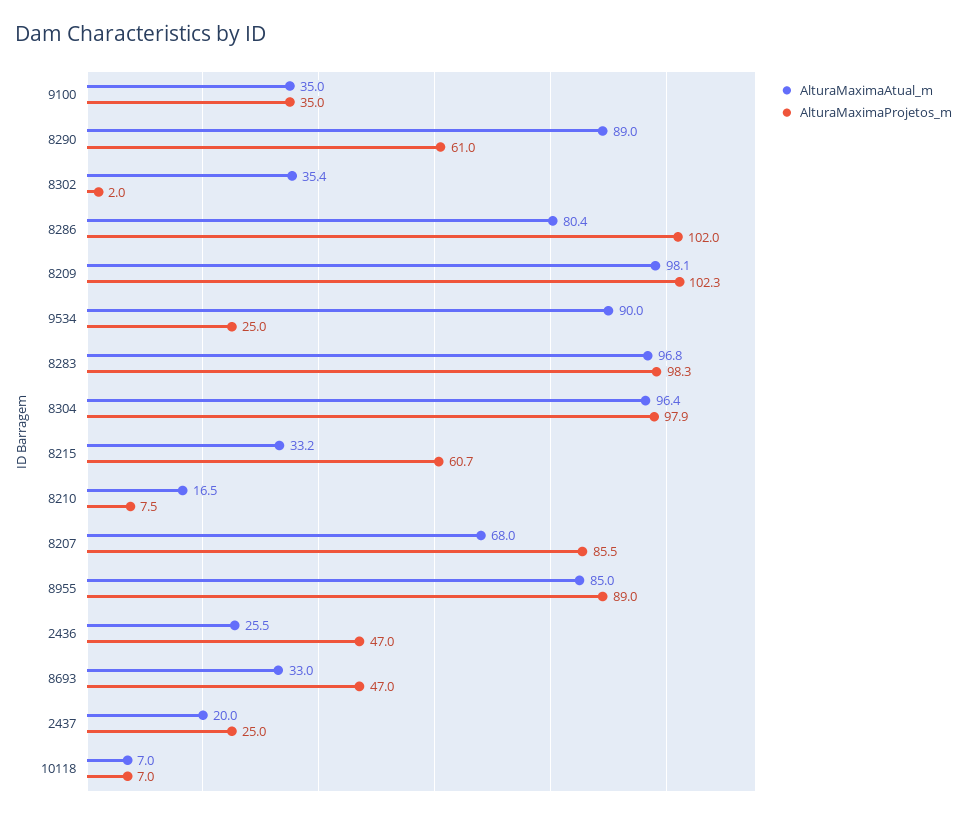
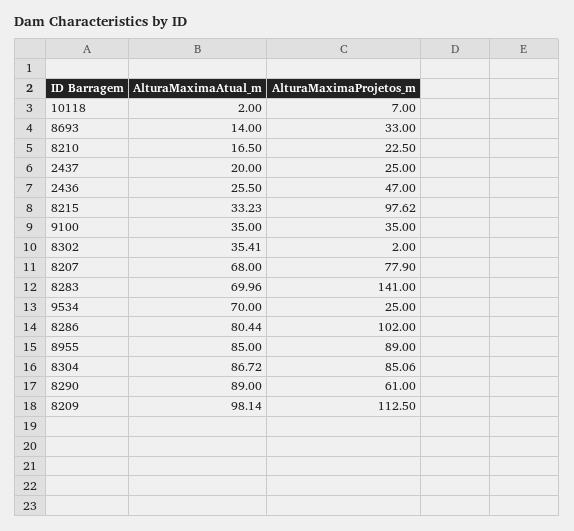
  {
    "AlturaMaximaAtual_m": {
      "9100": 35,
      "8290": 89,
      "8302": 35.41,
      "8286": 80.44,
      "8209": 98.14,
-     "9534": 90,
+     "9534": 70,
-     "8283": 96.8,
+     "8283": 69.96,
-     "8304": 96.4,
+     "8304": 86.72,
      "8215": 33.23,
      "8210": 16.5,
      "8207": 68,
      "8955": 85,
      "2436": 25.5,
-     "8693": 33,
+     "8693": 14,
      "2437": 20,
-     "10118": 7
+     "10118": 2
    },
    "AlturaMaximaProjetos_m": {
      "9100": 35,
      "8290": 61,
      "8302": 2,
      "8286": 102,
-     "8209": 102.3,
+     "8209": 112.5,
      "9534": 25,
-     "8283": 98.3,
+     "8283": 141,
-     "8304": 97.9,
+     "8304": 85.06,
-     "8215": 60.7,
+     "8215": 97.62,
-     "8210": 7.5,
+     "8210": 22.5,
-     "8207": 85.5,
+     "8207": 77.9,
      "8955": 89,
      "2436": 47,
-     "8693": 47,
+     "8693": 33,
      "2437": 25,
      "10118": 7
    }
  }

